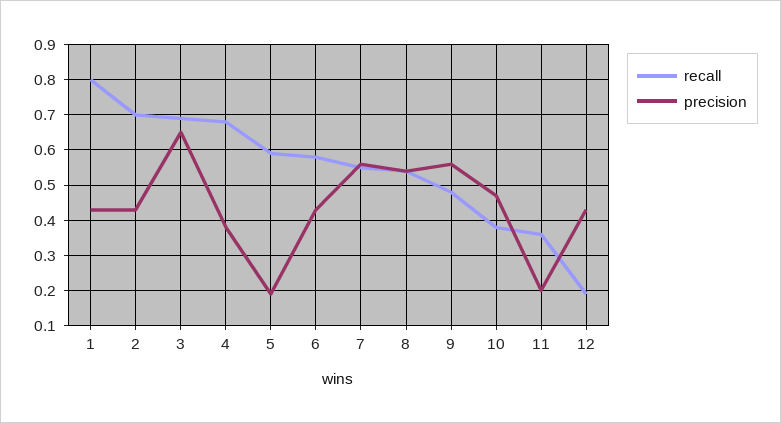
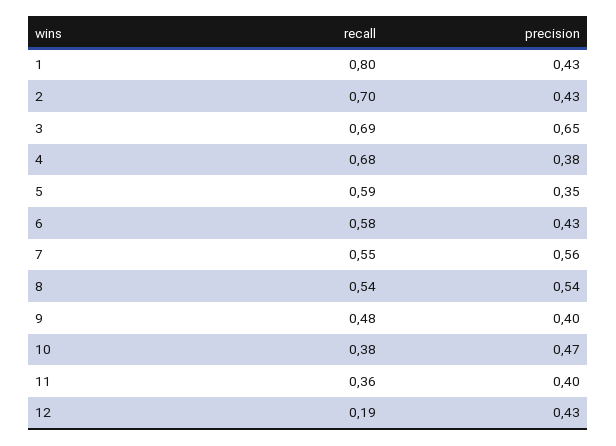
  {
    "recall": {
      "1": 0.8,
      "2": 0.7,
      "3": 0.69,
      "4": 0.68,
      "5": 0.59,
      "6": 0.58,
      "7": 0.55,
      "8": 0.54,
      "9": 0.48,
      "10": 0.38,
      "11": 0.36,
      "12": 0.19
    },
    "precision": {
      "1": 0.43,
      "2": 0.43,
      "3": 0.65,
      "4": 0.38,
-     "5": 0.2,
+     "5": 0.35,
      "6": 0.43,
      "7": 0.56,
      "8": 0.54,
-     "9": 0.55,
+     "9": 0.4,
      "10": 0.47,
-     "11": 0.2,
+     "11": 0.4,
      "12": 0.43
    }
  }

